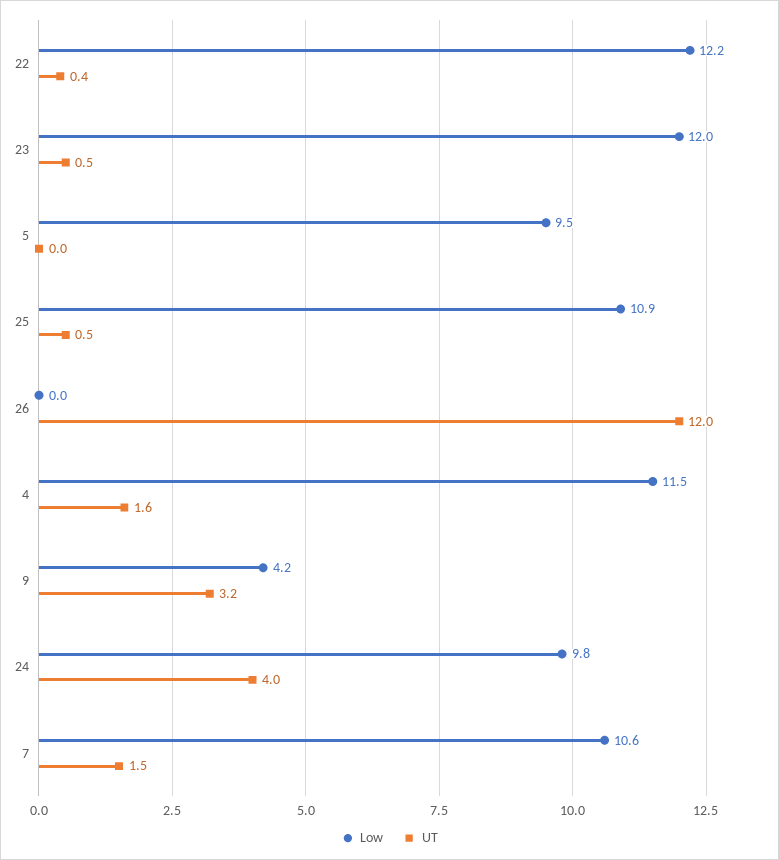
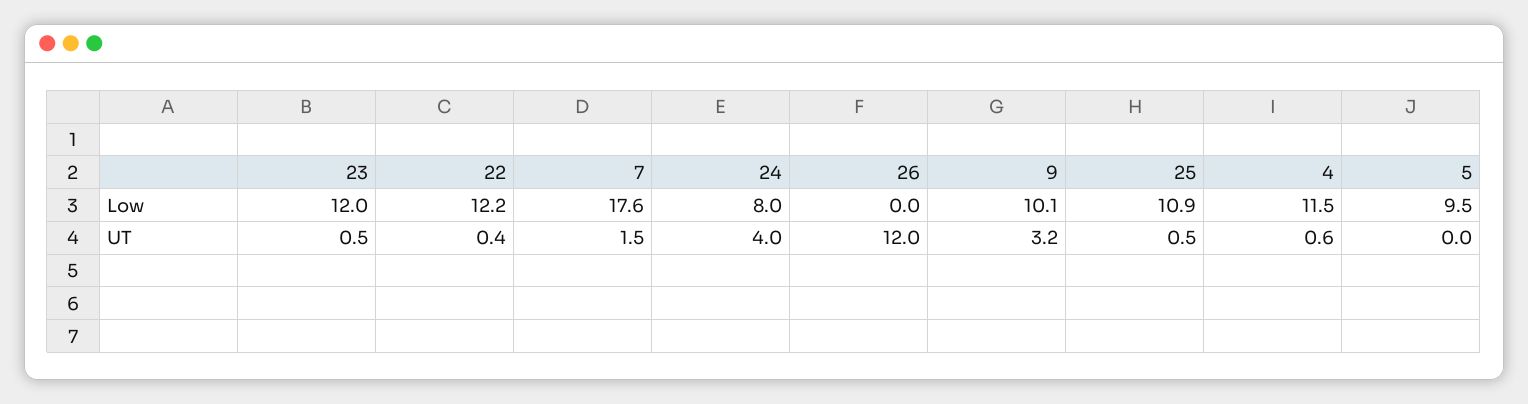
  {
    "Low": {
      "22": 12.2,
      "23": 12,
      "5": 9.5,
      "25": 10.9,
      "26": 0,
      "4": 11.5,
-     "9": 4.2,
+     "9": 10.1,
-     "24": 9.8,
+     "24": 8,
-     "7": 10.6
+     "7": 17.6
    },
    "UT": {
      "22": 0.4,
      "23": 0.5,
      "5": 0,
      "25": 0.5,
      "26": 12,
-     "4": 1.6,
+     "4": 0.6,
      "9": 3.2,
      "24": 4,
      "7": 1.5
    }
  }

